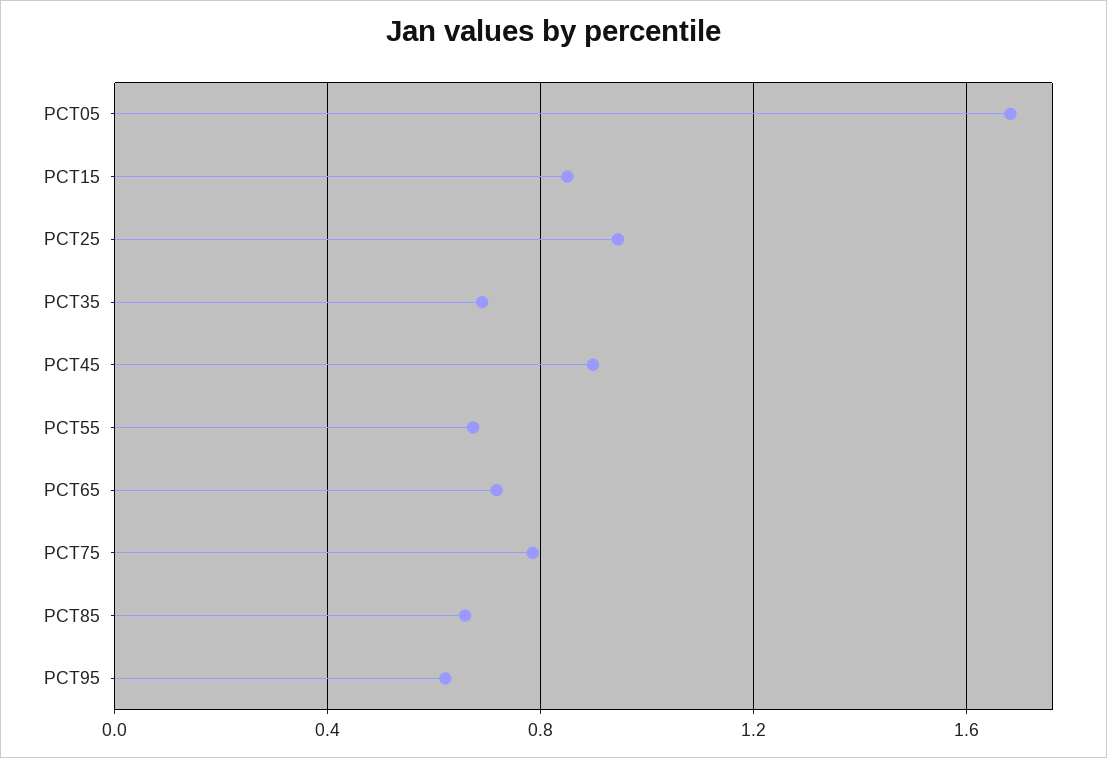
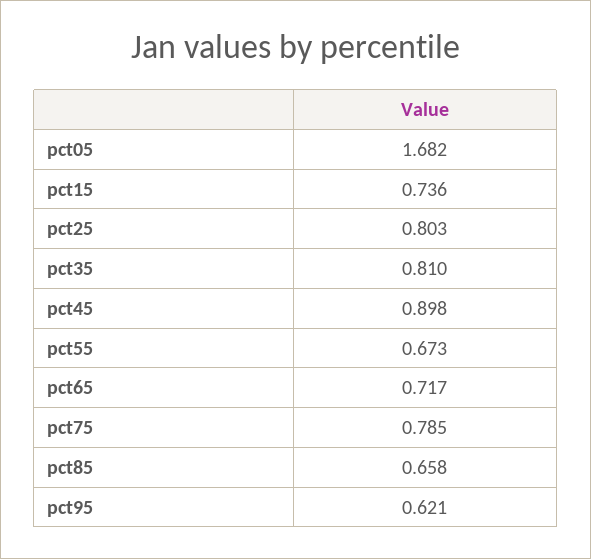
  {
    "PCT05": 1.682,
-   "PCT15": 0.85,
+   "PCT15": 0.736,
-   "PCT25": 0.95,
+   "PCT25": 0.803,
-   "PCT35": 0.7,
+   "PCT35": 0.81,
    "PCT45": 0.898,
    "PCT55": 0.673,
    "PCT65": 0.717,
    "PCT75": 0.785,
    "PCT85": 0.658,
    "PCT95": 0.621
  }

